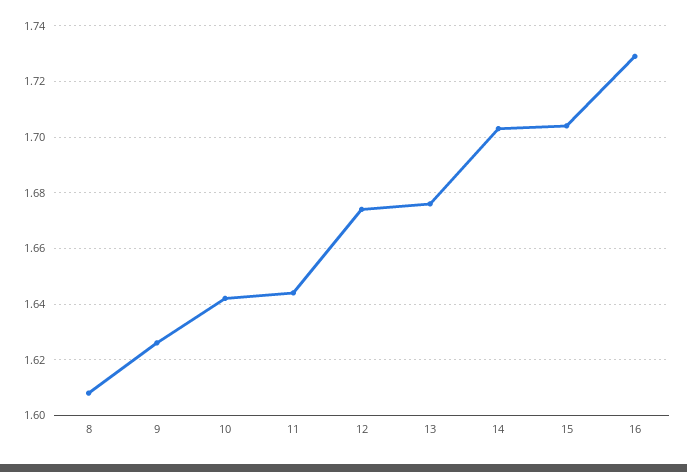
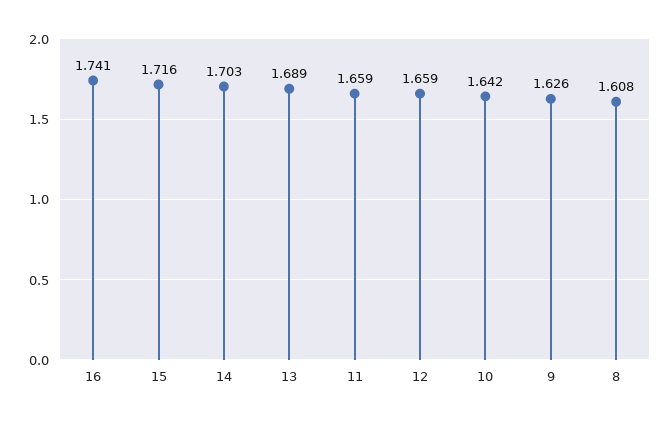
  {
    "8": 1.608,
    "9": 1.626,
    "10": 1.642,
-   "11": 1.645,
+   "11": 1.659,
-   "12": 1.675,
+   "12": 1.659,
-   "13": 1.675,
+   "13": 1.689,
    "14": 1.703,
-   "15": 1.705,
+   "15": 1.716,
-   "16": 1.73
+   "16": 1.741
  }

